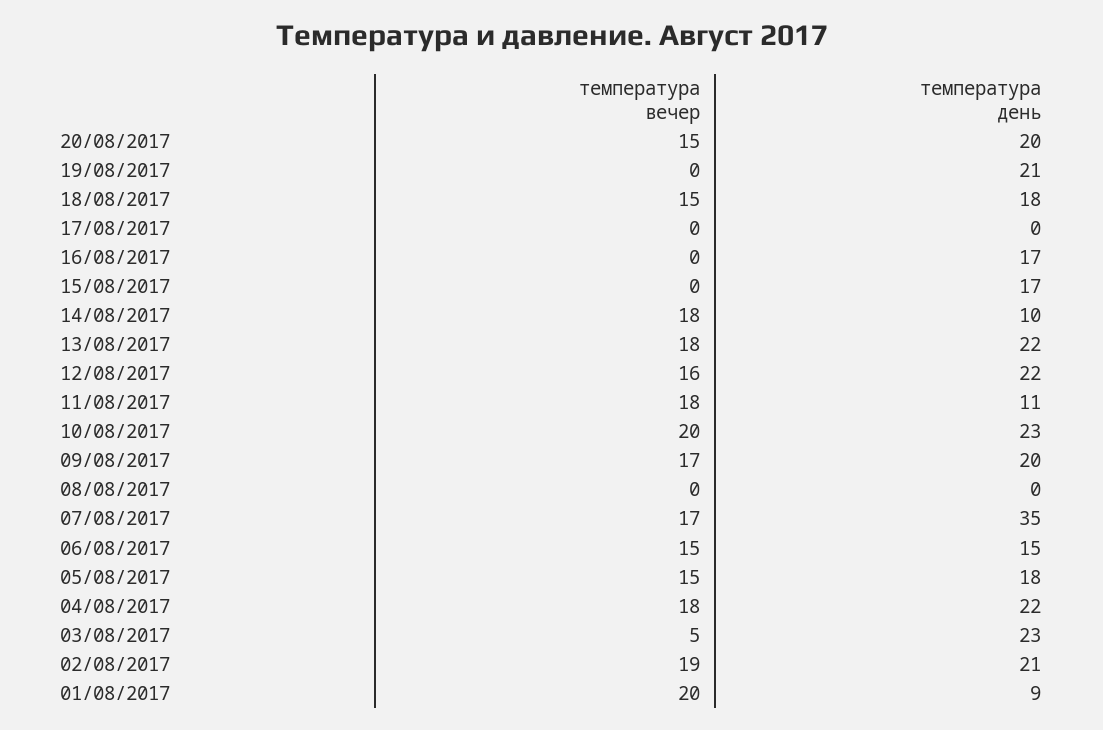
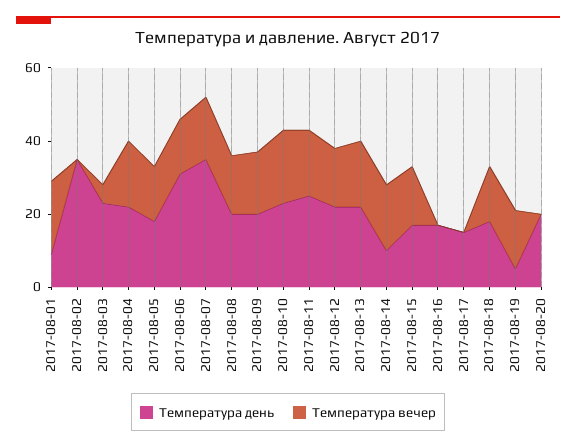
  {
    "температура вечер": {
-     "20/08/2017": 15,
+     "20/08/2017": 0,
-     "19/08/2017": 0,
+     "19/08/2017": 15,
      "18/08/2017": 15,
      "17/08/2017": 0,
      "16/08/2017": 0,
-     "15/08/2017": 0,
+     "15/08/2017": 15,
      "14/08/2017": 18,
      "13/08/2017": 18,
      "12/08/2017": 16,
      "11/08/2017": 18,
      "10/08/2017": 20,
      "09/08/2017": 17,
-     "08/08/2017": 0,
+     "08/08/2017": 15,
      "07/08/2017": 17,
      "06/08/2017": 15,
      "05/08/2017": 15,
      "04/08/2017": 18,
      "03/08/2017": 5,
-     "02/08/2017": 19,
+     "02/08/2017": 0,
      "01/08/2017": 20
    },
    "температура день": {
      "20/08/2017": 20,
-     "19/08/2017": 21,
+     "19/08/2017": 5,
      "18/08/2017": 18,
-     "17/08/2017": 0,
+     "17/08/2017": 15,
      "16/08/2017": 17,
      "15/08/2017": 17,
      "14/08/2017": 10,
      "13/08/2017": 22,
      "12/08/2017": 22,
-     "11/08/2017": 11,
+     "11/08/2017": 25,
      "10/08/2017": 23,
      "09/08/2017": 20,
-     "08/08/2017": 0,
+     "08/08/2017": 20,
      "07/08/2017": 35,
-     "06/08/2017": 15,
+     "06/08/2017": 30,
      "05/08/2017": 18,
      "04/08/2017": 22,
      "03/08/2017": 23,
-     "02/08/2017": 21,
+     "02/08/2017": 35,
      "01/08/2017": 9
    }
  }

